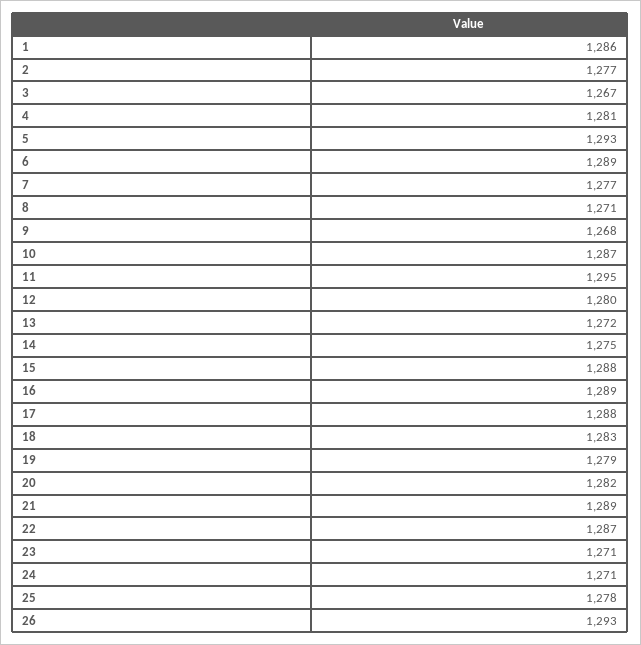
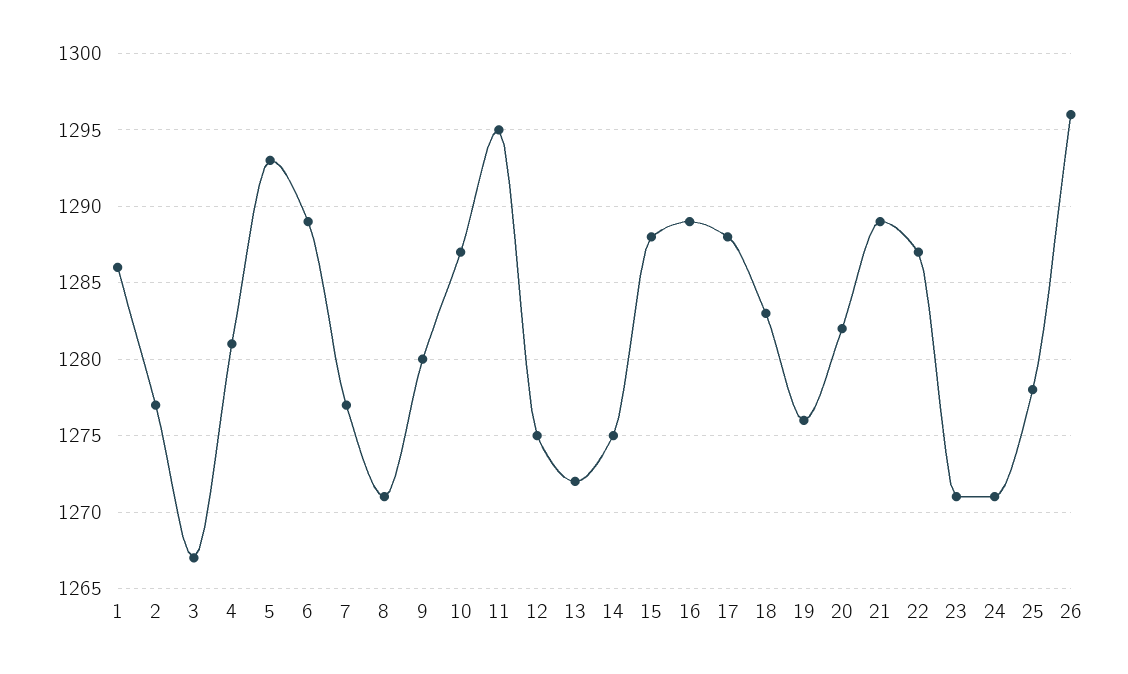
  {
    "1": 1286,
    "2": 1277,
    "3": 1267,
    "4": 1281,
    "5": 1293,
    "6": 1289,
    "7": 1277,
    "8": 1271,
-   "9": 1268,
+   "9": 1280,
    "10": 1287,
    "11": 1295,
-   "12": 1280,
+   "12": 1275,
    "13": 1272,
    "14": 1275,
    "15": 1288,
    "16": 1289,
    "17": 1288,
    "18": 1283,
-   "19": 1279,
+   "19": 1276,
    "20": 1282,
    "21": 1289,
    "22": 1287,
    "23": 1271,
    "24": 1271,
    "25": 1278,
-   "26": 1293
+   "26": 1296
  }

